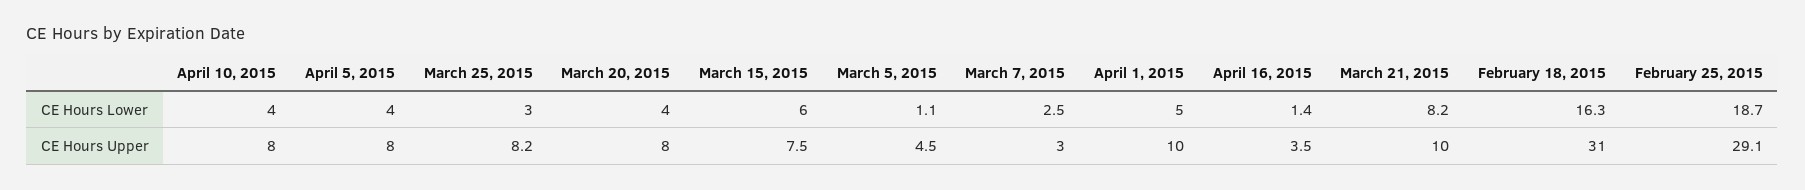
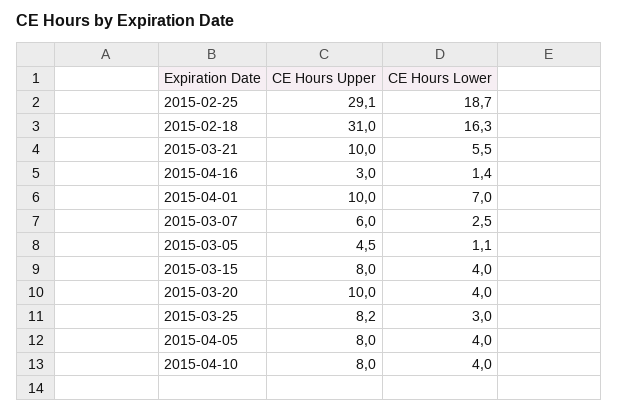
  {
    "April 10, 2015": {
      "CE Hours Lower": 4,
      "CE Hours Upper": 8
    },
    "April 5, 2015": {
      "CE Hours Lower": 4,
      "CE Hours Upper": 8
    },
    "March 25, 2015": {
      "CE Hours Lower": 3,
      "CE Hours Upper": 8.2
    },
    "March 20, 2015": {
      "CE Hours Lower": 4,
-     "CE Hours Upper": 8
+     "CE Hours Upper": 10
    },
    "March 15, 2015": {
-     "CE Hours Lower": 6,
+     "CE Hours Lower": 4,
-     "CE Hours Upper": 7.5
+     "CE Hours Upper": 8
    },
    "March 5, 2015": {
      "CE Hours Lower": 1.1,
      "CE Hours Upper": 4.5
    },
    "March 7, 2015": {
      "CE Hours Lower": 2.5,
-     "CE Hours Upper": 3
+     "CE Hours Upper": 6
    },
    "April 1, 2015": {
-     "CE Hours Lower": 5,
+     "CE Hours Lower": 7,
      "CE Hours Upper": 10
    },
    "April 16, 2015": {
      "CE Hours Lower": 1.4,
-     "CE Hours Upper": 3.5
+     "CE Hours Upper": 3
    },
    "March 21, 2015": {
-     "CE Hours Lower": 8.2,
+     "CE Hours Lower": 5.5,
      "CE Hours Upper": 10
    },
    "February 18, 2015": {
      "CE Hours Lower": 16.3,
      "CE Hours Upper": 31
    },
    "February 25, 2015": {
      "CE Hours Lower": 18.7,
      "CE Hours Upper": 29.1
    }
  }

